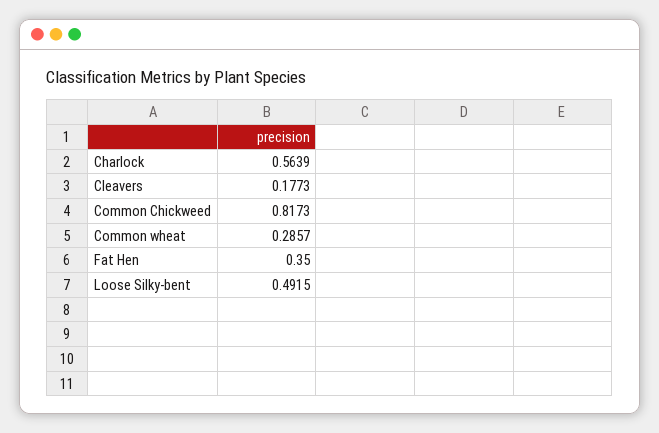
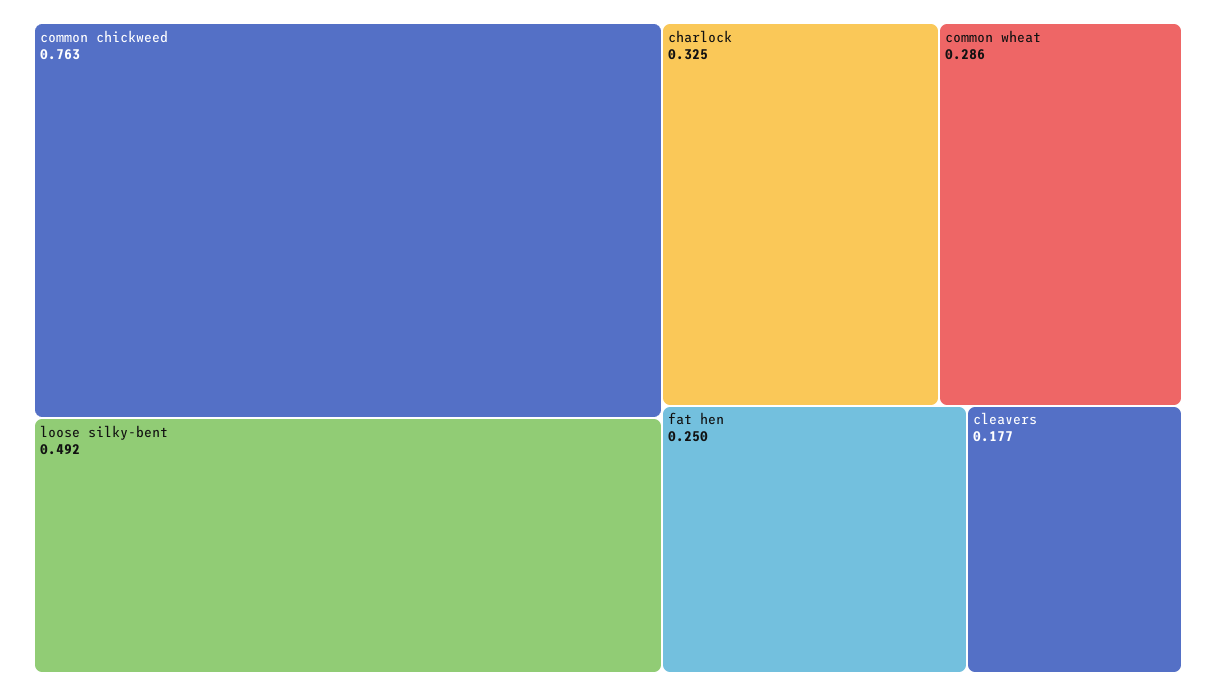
  {
-   "Charlock": 0.5639,
+   "Charlock": 0.325,
    "Cleavers": 0.1773,
-   "Common Chickweed": 0.8173,
+   "Common Chickweed": 0.763,
    "Common wheat": 0.2857,
-   "Fat Hen": 0.35,
+   "Fat Hen": 0.25,
    "Loose Silky-bent": 0.4915
  }

